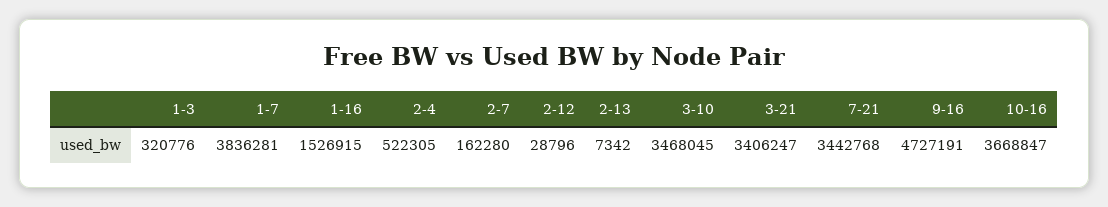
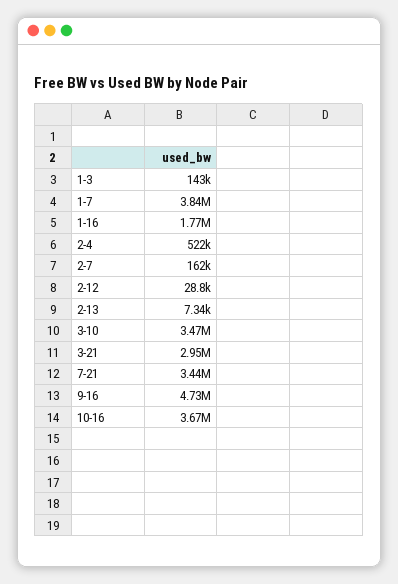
  {
-   "1-3": 320776,
+   "1-3": 143000,
    "1-7": 3836281,
-   "1-16": 1526915,
+   "1-16": 1770000,
    "2-4": 522305,
    "2-7": 162280,
    "2-12": 28796,
    "2-13": 7342,
    "3-10": 3468045,
-   "3-21": 3406247,
+   "3-21": 2950000,
    "7-21": 3442768,
    "9-16": 4727191,
    "10-16": 3668847
  }

